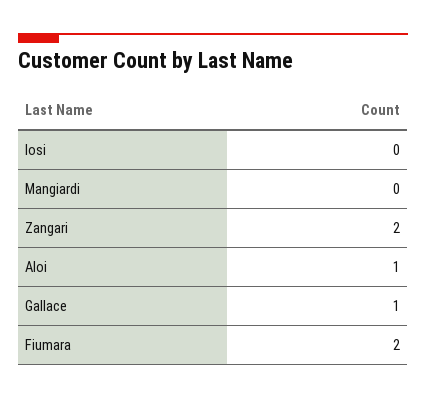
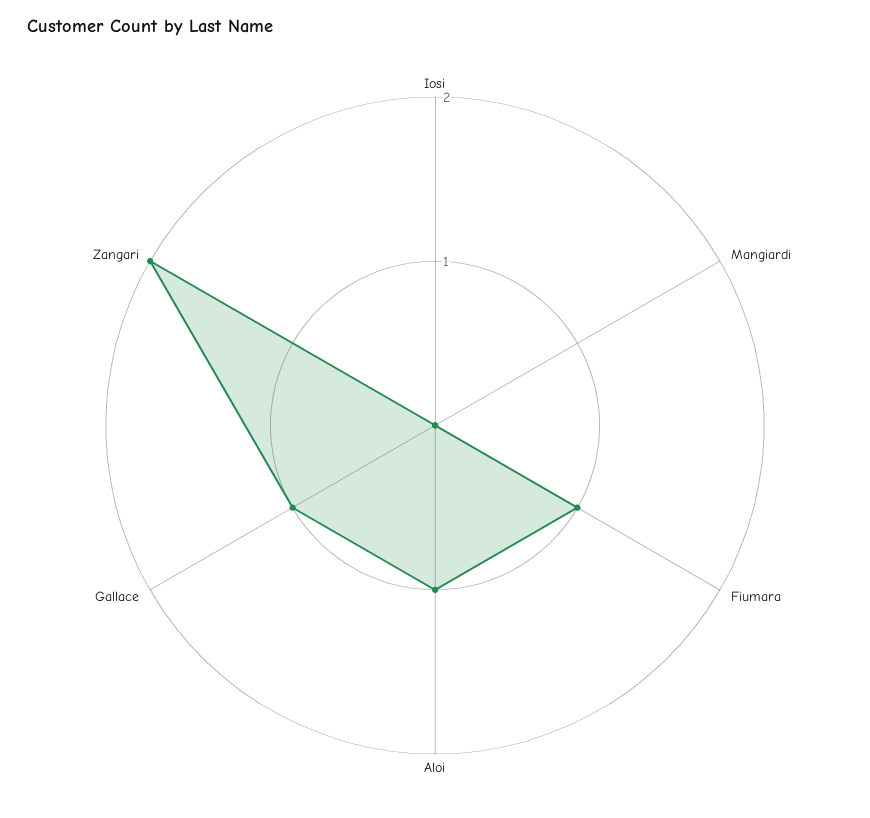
  {
    "Iosi": 0,
    "Mangiardi": 0,
    "Zangari": 2,
    "Aloi": 1,
    "Gallace": 1,
-   "Fiumara": 2
+   "Fiumara": 1
  }

